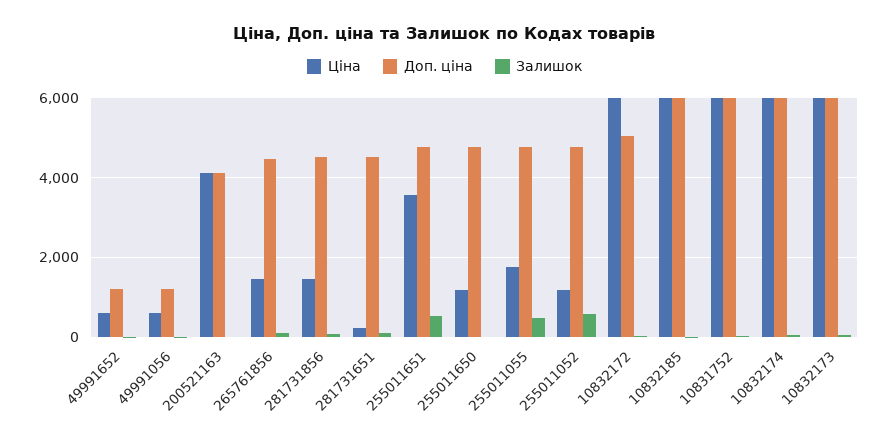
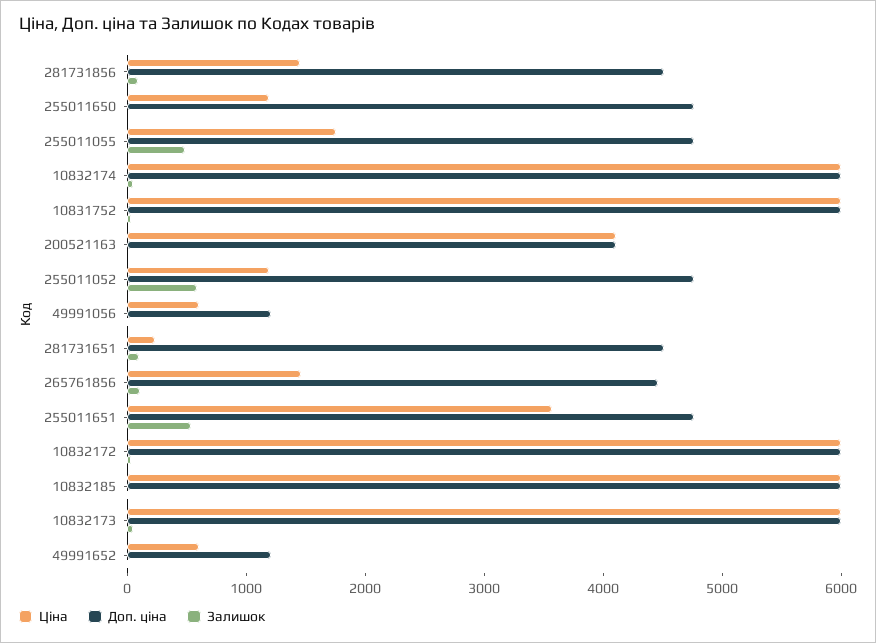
  {
    "Ціна": {
      "49991652": 600,
      "49991056": 600,
      "200521163": 4200,
      "265761856": 1400,
      "281731856": 1400,
      "281731651": 200,
      "255011651": 3600,
      "255011650": 1200,
      "255011055": 1800,
      "255011052": 1200,
      "10832172": 6000,
      "10832185": 6000,
      "10831752": 6000,
      "10832174": 6000,
      "10832173": 6000
    },
    "Доп. ціна": {
      "49991652": 1200,
      "49991056": 1200,
      "200521163": 4200,
      "265761856": 4400,
      "281731856": 4600,
      "281731651": 4600,
      "255011651": 4800,
      "255011650": 4800,
      "255011055": 4800,
      "255011052": 4800,
-     "10832172": 5000,
+     "10832172": 6000,
      "10832185": 6000,
      "10831752": 6000,
      "10832174": 6000,
      "10832173": 6000
    },
    "Залишок": {
      "49991652": 0,
      "49991056": 0,
      "200521163": 0,
      "265761856": 200,
      "281731856": 0,
      "281731651": 0,
      "255011651": 600,
      "255011650": 0,
      "255011055": 400,
      "255011052": 600,
      "10832172": 0,
      "10832185": 0,
      "10831752": 0,
      "10832174": 0,
      "10832173": 0
    }
  }

